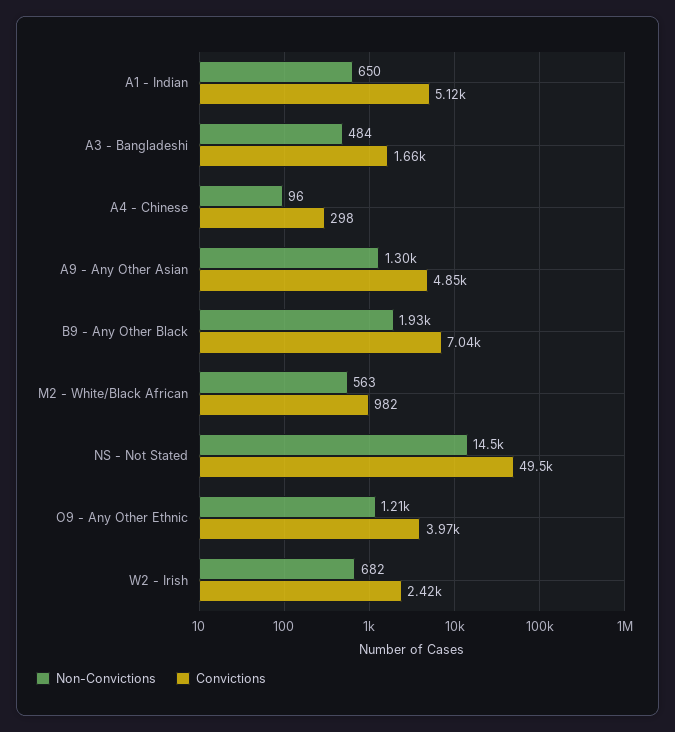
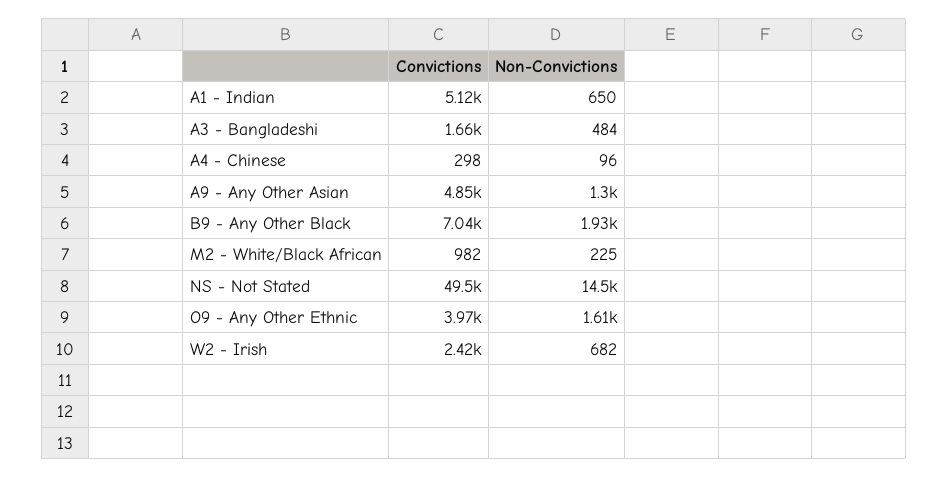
  {
    "Non-Convictions": {
      "A1 - Indian": 650,
      "A3 - Bangladeshi": 484,
      "A4 - Chinese": 96,
      "A9 - Any Other Asian": 1300,
      "B9 - Any Other Black": 1930,
-     "M2 - White/Black African": 563,
+     "M2 - White/Black African": 225,
      "NS - Not Stated": 14500,
-     "O9 - Any Other Ethnic": 1210,
+     "O9 - Any Other Ethnic": 1610,
      "W2 - Irish": 682
    },
    "Convictions": {
      "A1 - Indian": 5120,
      "A3 - Bangladeshi": 1660,
      "A4 - Chinese": 298,
      "A9 - Any Other Asian": 4850,
      "B9 - Any Other Black": 7040,
      "M2 - White/Black African": 982,
      "NS - Not Stated": 49500,
      "O9 - Any Other Ethnic": 3970,
      "W2 - Irish": 2420
    }
  }

